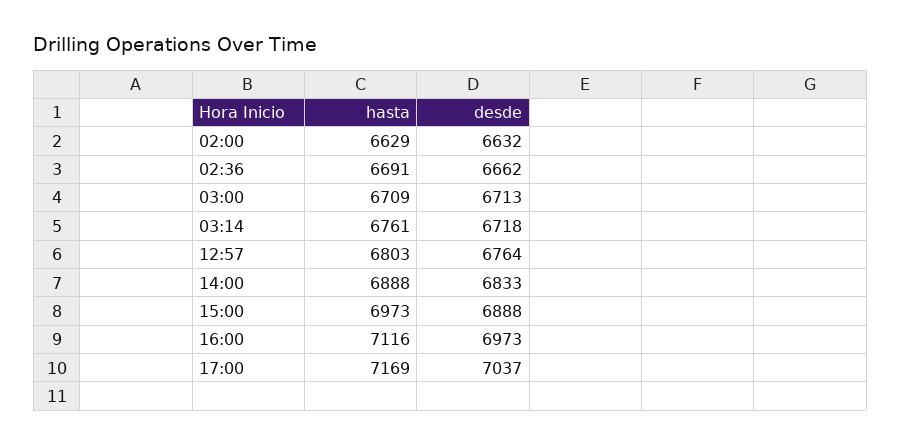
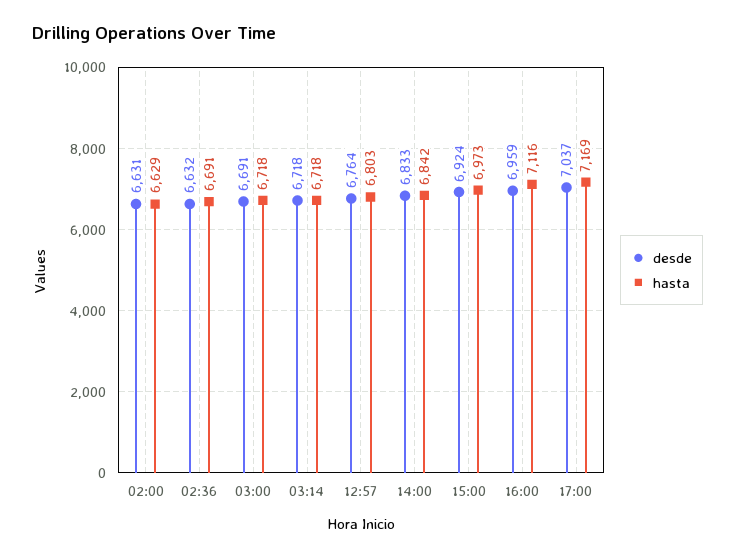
  {
    "hasta": {
      "02:00": 6629,
      "02:36": 6691,
-     "03:00": 6709,
+     "03:00": 6718,
-     "03:14": 6761,
+     "03:14": 6718,
      "12:57": 6803,
-     "14:00": 6888,
+     "14:00": 6842,
      "15:00": 6973,
      "16:00": 7116,
      "17:00": 7169
    },
    "desde": {
-     "02:00": 6632,
+     "02:00": 6631,
-     "02:36": 6662,
+     "02:36": 6632,
-     "03:00": 6713,
+     "03:00": 6691,
      "03:14": 6718,
      "12:57": 6764,
      "14:00": 6833,
-     "15:00": 6888,
+     "15:00": 6924,
-     "16:00": 6973,
+     "16:00": 6959,
      "17:00": 7037
    }
  }

